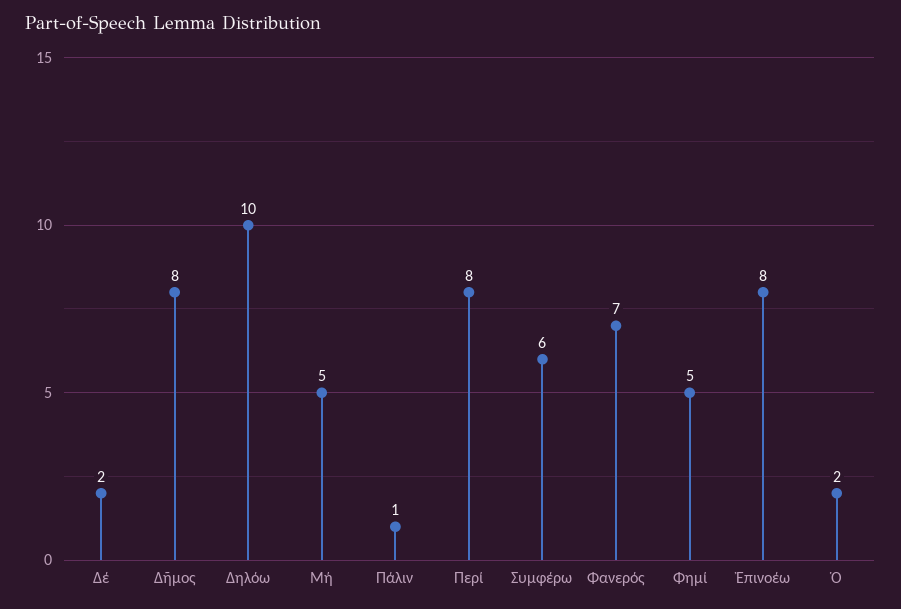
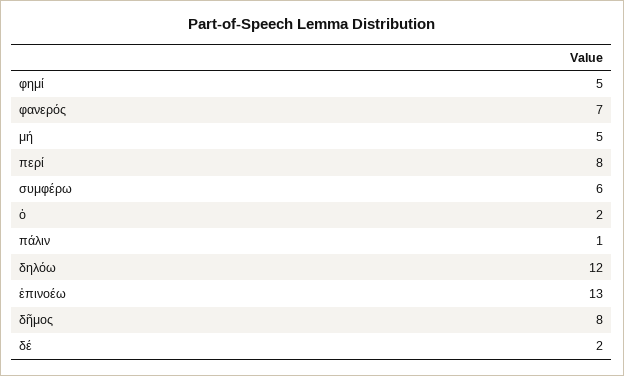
  {
    "Δέ": 2,
    "Δῆμος": 8,
-   "Δηλόω": 10,
+   "Δηλόω": 12,
    "Μή": 5,
    "Πάλιν": 1,
    "Περί": 8,
    "Συμφέρω": 6,
    "Φανερός": 7,
    "Φημί": 5,
-   "Ἐπινοέω": 8,
+   "Ἐπινοέω": 13,
    "Ὁ": 2
  }

